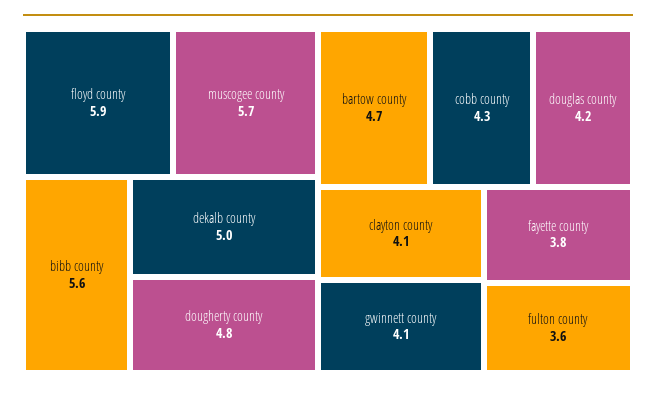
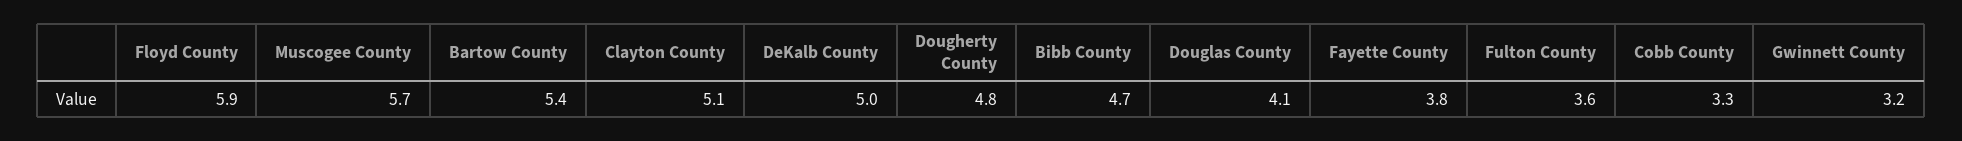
  {
    "floyd county": 5.9,
    "muscogee county": 5.7,
-   "bibb county": 5.6,
+   "bibb county": 4.7,
    "dekalb county": 5,
    "dougherty county": 4.8,
-   "bartow county": 4.7,
+   "bartow county": 5.4,
-   "cobb county": 4.3,
+   "cobb county": 3.3,
-   "douglas county": 4.2,
+   "douglas county": 4.1,
-   "clayton county": 4.1,
+   "clayton county": 5.1,
-   "gwinnett county": 4.1,
+   "gwinnett county": 3.2,
    "fayette county": 3.8,
    "fulton county": 3.6
  }

